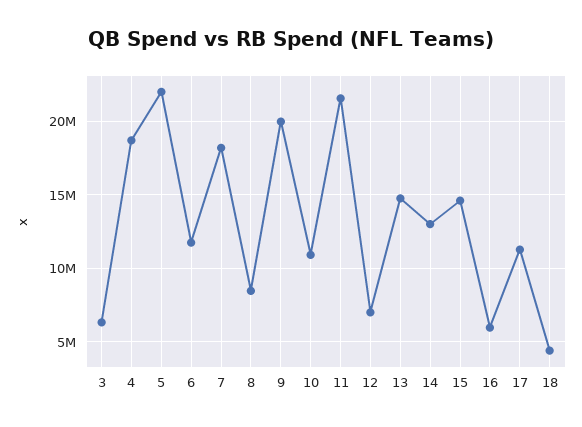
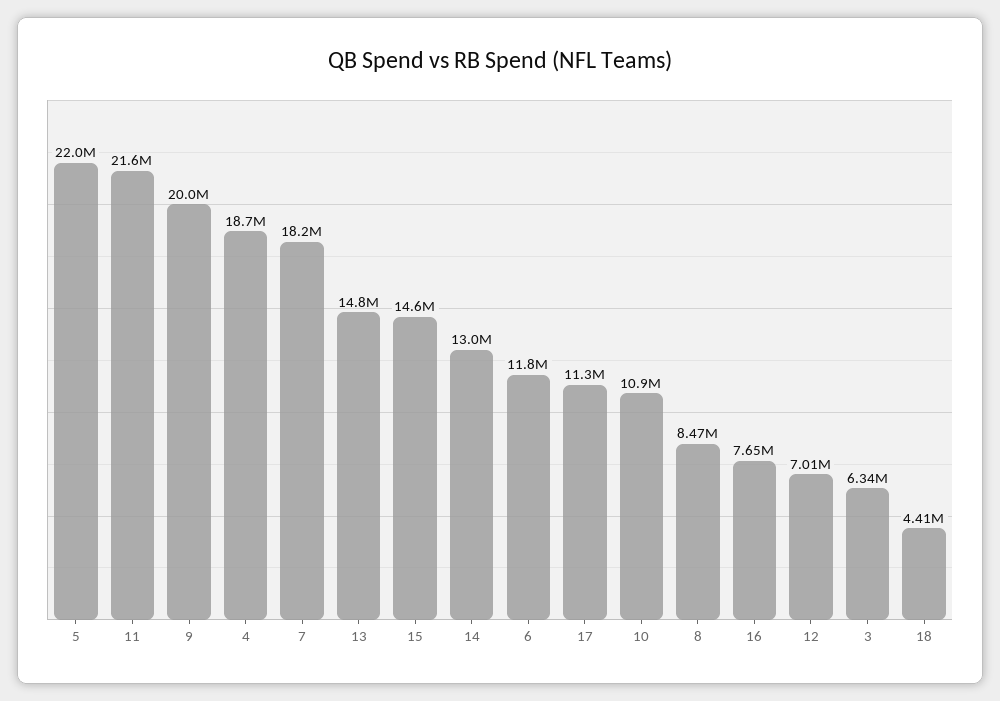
  {
    "3": 6340000,
    "4": 18700000,
    "5": 22000000,
    "6": 11800000,
    "7": 18200000,
    "8": 8470000,
    "9": 20000000,
    "10": 10900000,
    "11": 21600000,
    "12": 7010000,
    "13": 14800000,
    "14": 13000000,
    "15": 14600000,
-   "16": 6000000,
+   "16": 7650000,
    "17": 11300000,
    "18": 4410000
  }

